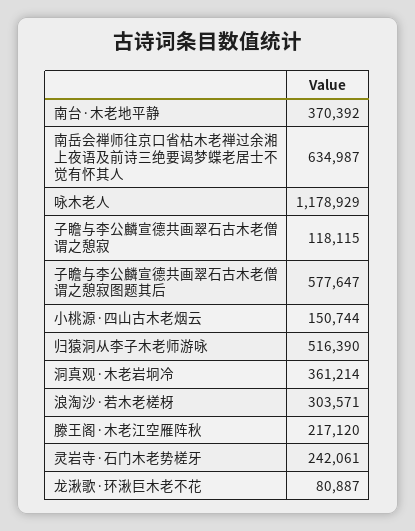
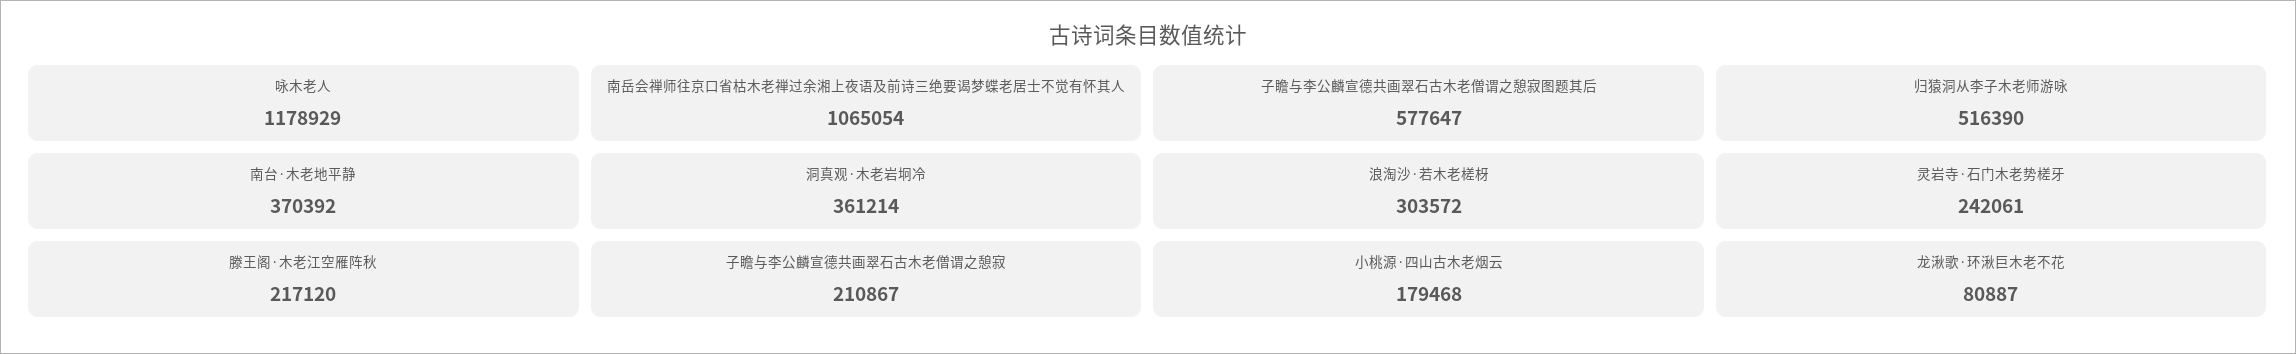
  {
    "南台·木老地平静": 370392,
-   "南岳会禅师往京口省枯木老禅过余湘上夜语及前诗三绝要谒梦蝶老居士不觉有怀其人": 634987,
+   "南岳会禅师往京口省枯木老禅过余湘上夜语及前诗三绝要谒梦蝶老居士不觉有怀其人": 1065054,
    "咏木老人": 1178929,
-   "子瞻与李公麟宣德共画翠石古木老僧谓之憩寂": 118115,
+   "子瞻与李公麟宣德共画翠石古木老僧谓之憩寂": 210867,
    "子瞻与李公麟宣德共画翠石古木老僧谓之憩寂图题其后": 577647,
-   "小桃源·四山古木老烟云": 150744,
+   "小桃源·四山古木老烟云": 179468,
    "归猿洞从李子木老师游咏": 516390,
    "洞真观·木老岩坰冷": 361214,
-   "浪淘沙·若木老槎枒": 303571,
+   "浪淘沙·若木老槎枒": 303572,
    "滕王阁·木老江空雁阵秋": 217120,
    "灵岩寺·石门木老势槎牙": 242061,
    "龙湫歌·环湫巨木老不花": 80887
  }

